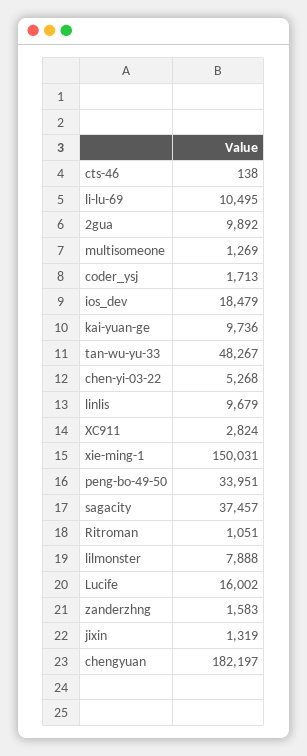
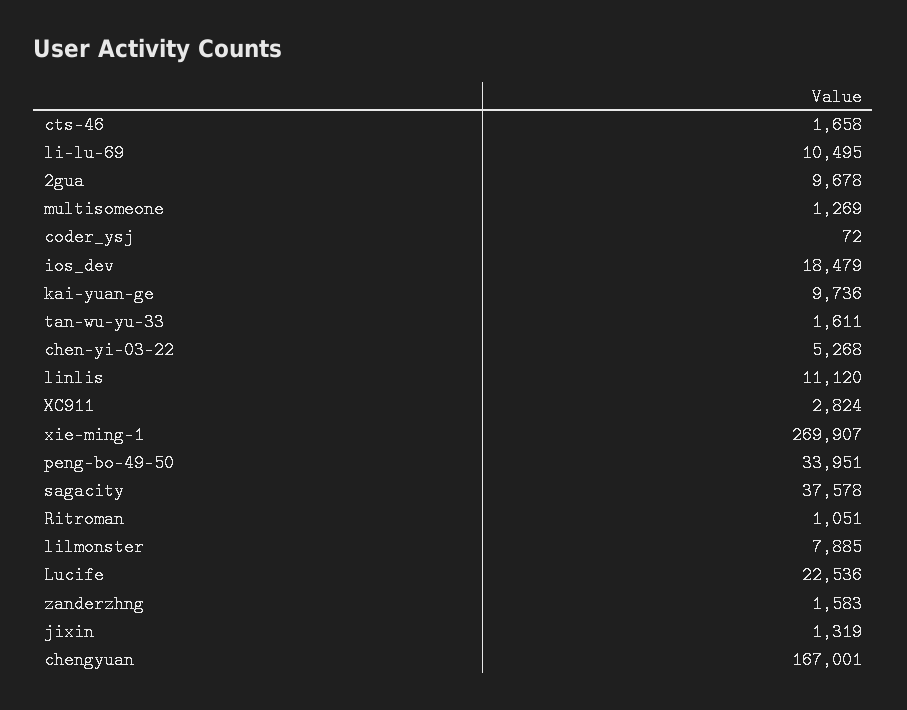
  {
-   "cts-46": 138,
+   "cts-46": 1658,
    "li-lu-69": 10495,
-   "2gua": 9892,
+   "2gua": 9678,
    "multisomeone": 1269,
-   "coder_ysj": 1713,
+   "coder_ysj": 72,
    "ios_dev": 18479,
    "kai-yuan-ge": 9736,
-   "tan-wu-yu-33": 48267,
+   "tan-wu-yu-33": 1611,
    "chen-yi-03-22": 5268,
-   "linlis": 9679,
+   "linlis": 11120,
    "XC911": 2824,
-   "xie-ming-1": 150031,
+   "xie-ming-1": 269907,
    "peng-bo-49-50": 33951,
-   "sagacity": 37457,
+   "sagacity": 37578,
    "Ritroman": 1051,
-   "lilmonster": 7888,
+   "lilmonster": 7885,
-   "Lucife": 16002,
+   "Lucife": 22536,
    "zanderzhng": 1583,
    "jixin": 1319,
-   "chengyuan": 182197
+   "chengyuan": 167001
  }

